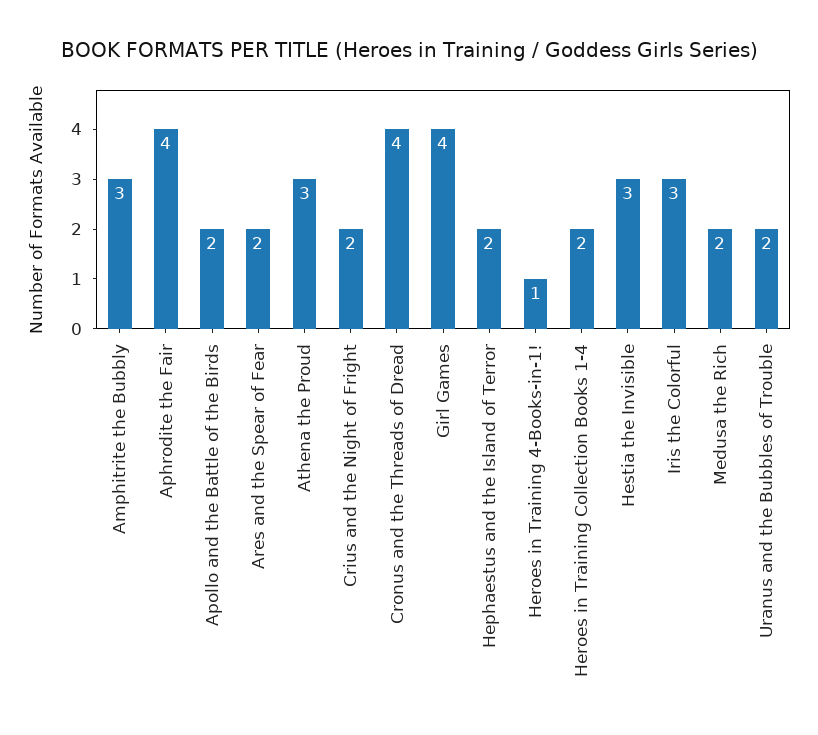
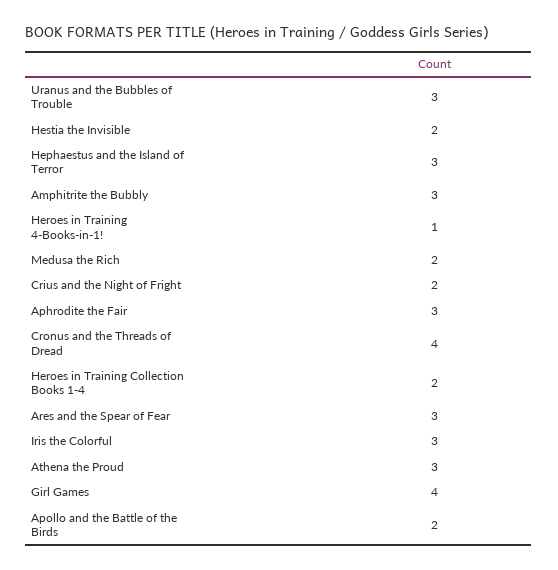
  {
    "Amphitrite the Bubbly": 3,
-   "Aphrodite the Fair": 4,
+   "Aphrodite the Fair": 3,
    "Apollo and the Battle of the Birds": 2,
-   "Ares and the Spear of Fear": 2,
+   "Ares and the Spear of Fear": 3,
    "Athena the Proud": 3,
    "Crius and the Night of Fright": 2,
    "Cronus and the Threads of Dread": 4,
    "Girl Games": 4,
-   "Hephaestus and the Island of Terror": 2,
+   "Hephaestus and the Island of Terror": 3,
    "Heroes in Training 4-Books-in-1!": 1,
    "Heroes in Training Collection Books 1-4": 2,
-   "Hestia the Invisible": 3,
+   "Hestia the Invisible": 2,
    "Iris the Colorful": 3,
    "Medusa the Rich": 2,
-   "Uranus and the Bubbles of Trouble": 2
+   "Uranus and the Bubbles of Trouble": 3
  }

